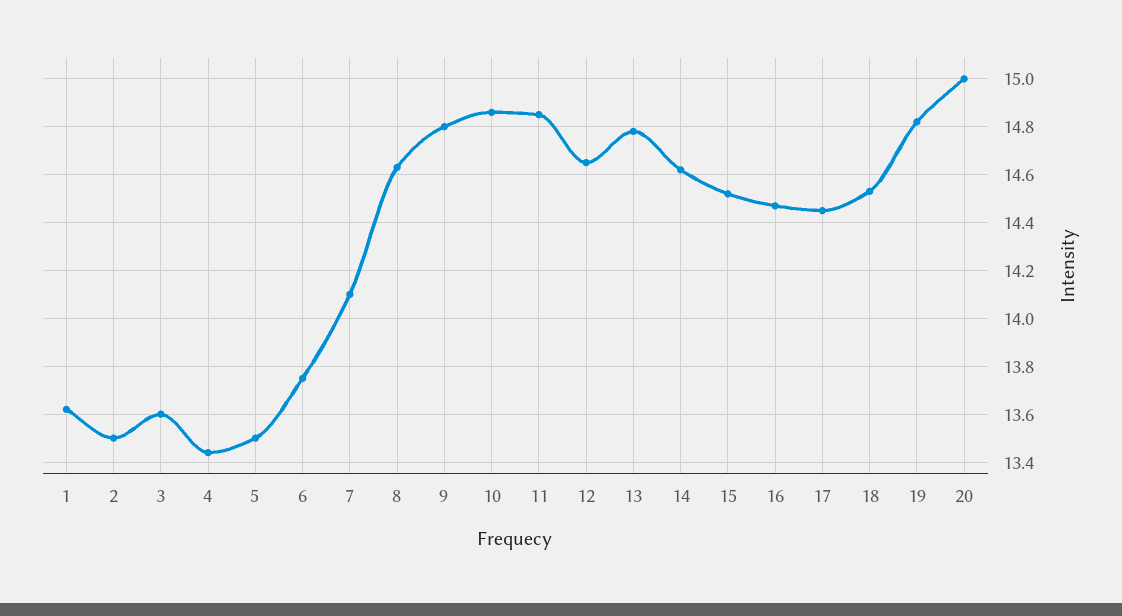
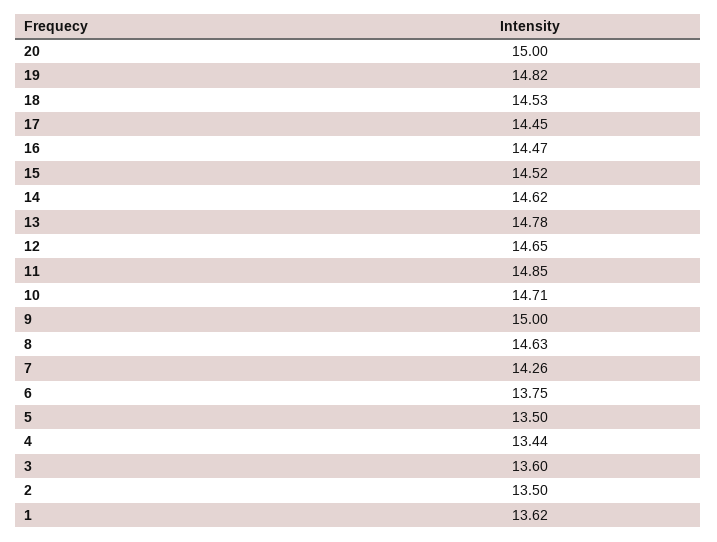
  {
    "1": 13.62,
    "2": 13.5,
    "3": 13.6,
    "4": 13.44,
    "5": 13.5,
    "6": 13.75,
-   "7": 14.1,
+   "7": 14.26,
    "8": 14.63,
-   "9": 14.8,
+   "9": 15,
-   "10": 14.85,
+   "10": 14.71,
    "11": 14.85,
    "12": 14.65,
    "13": 14.78,
    "14": 14.62,
    "15": 14.52,
    "16": 14.47,
    "17": 14.45,
    "18": 14.53,
    "19": 14.82,
    "20": 15
  }

